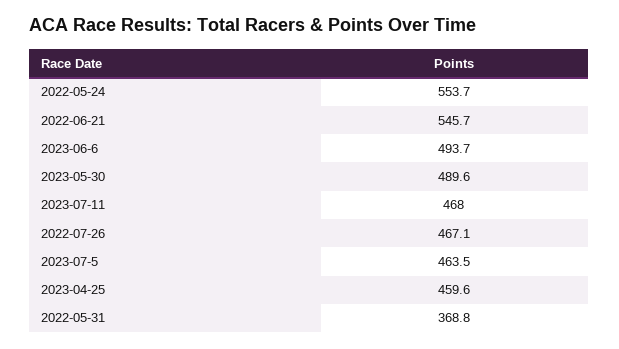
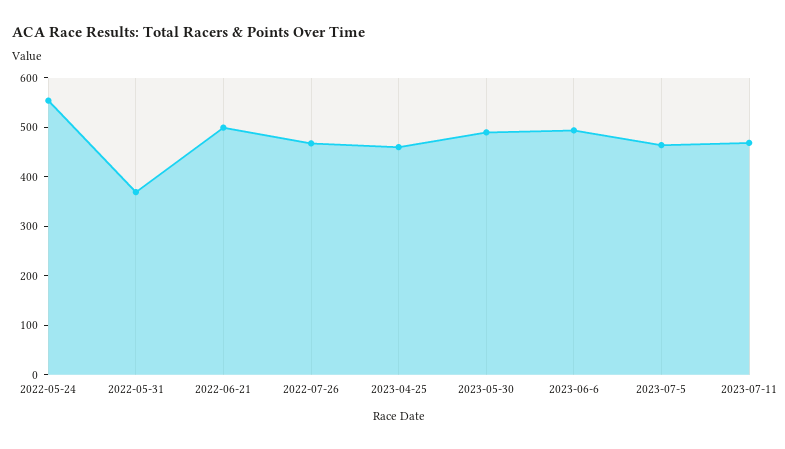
  {
    "2022-05-24": 553.7,
-   "2022-06-21": 545.7,
+   "2022-06-21": 500,
    "2023-06-6": 493.7,
    "2023-05-30": 489.6,
    "2023-07-11": 468,
    "2022-07-26": 467.1,
    "2023-07-5": 463.5,
    "2023-04-25": 459.6,
    "2022-05-31": 368.8
  }

